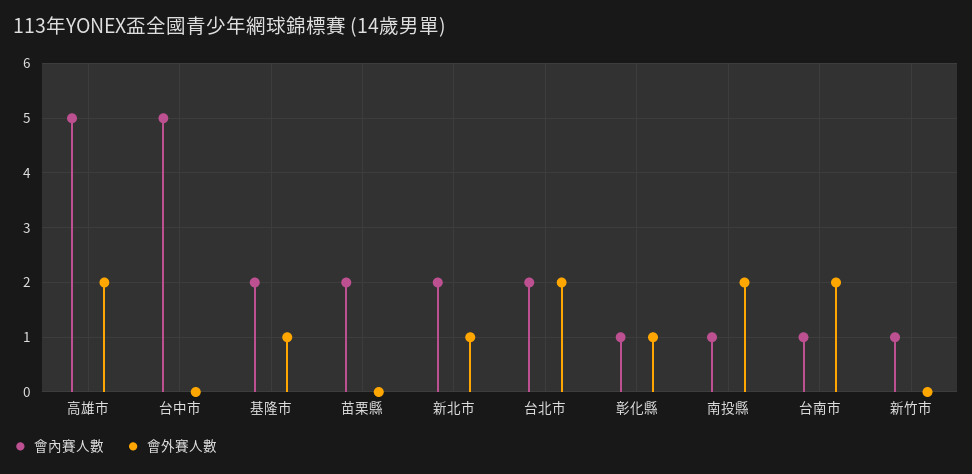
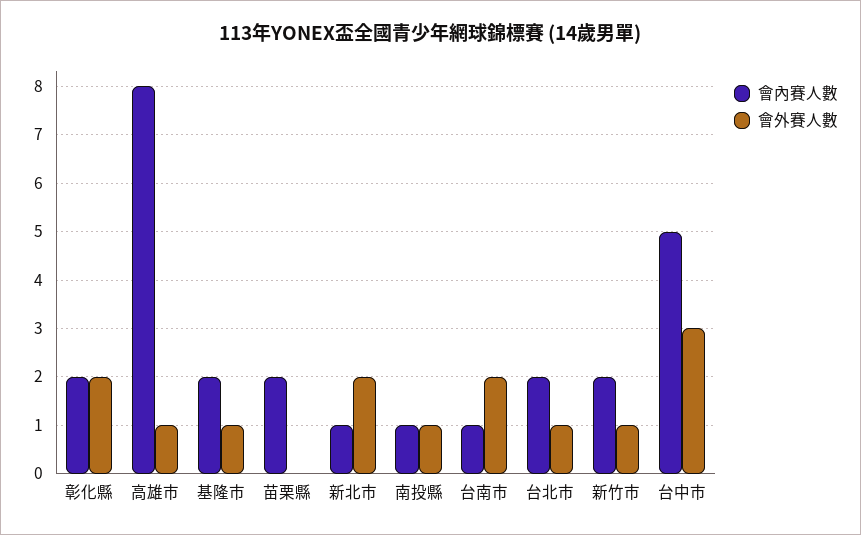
  {
    "會內賽人數": {
-     "高雄市": 5,
+     "高雄市": 8,
      "台中市": 5,
      "基隆市": 2,
      "苗栗縣": 2,
-     "新北市": 2,
+     "新北市": 1,
      "台北市": 2,
-     "彰化縣": 1,
+     "彰化縣": 2,
      "南投縣": 1,
      "台南市": 1,
-     "新竹市": 1
+     "新竹市": 2
    },
    "會外賽人數": {
-     "高雄市": 2,
+     "高雄市": 1,
-     "台中市": 0,
+     "台中市": 3,
      "基隆市": 1,
      "苗栗縣": 0,
-     "新北市": 1,
+     "新北市": 2,
-     "台北市": 2,
+     "台北市": 1,
-     "彰化縣": 1,
+     "彰化縣": 2,
-     "南投縣": 2,
+     "南投縣": 1,
      "台南市": 2,
-     "新竹市": 0
+     "新竹市": 1
    }
  }

